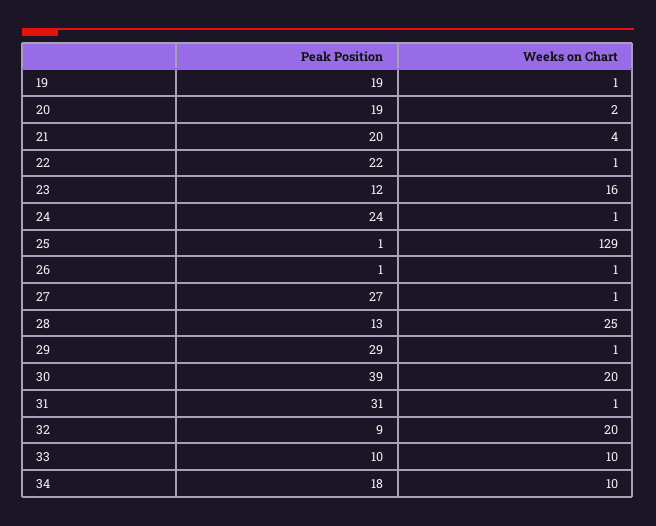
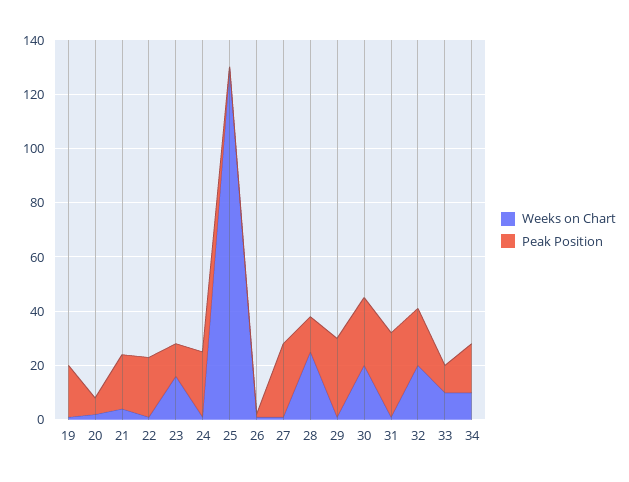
  {
    "Peak Position": {
      "19": 19,
-     "20": 19,
+     "20": 5,
      "21": 20,
      "22": 22,
      "23": 12,
      "24": 24,
      "25": 1,
      "26": 1,
      "27": 27,
      "28": 13,
      "29": 29,
-     "30": 39,
+     "30": 25,
      "31": 31,
-     "32": 9,
+     "32": 20,
      "33": 10,
      "34": 18
    },
    "Weeks on Chart": {
      "19": 1,
      "20": 2,
      "21": 4,
      "22": 1,
      "23": 16,
      "24": 1,
      "25": 129,
      "26": 1,
      "27": 1,
      "28": 25,
      "29": 1,
      "30": 20,
      "31": 1,
      "32": 20,
      "33": 10,
      "34": 10
    }
  }

